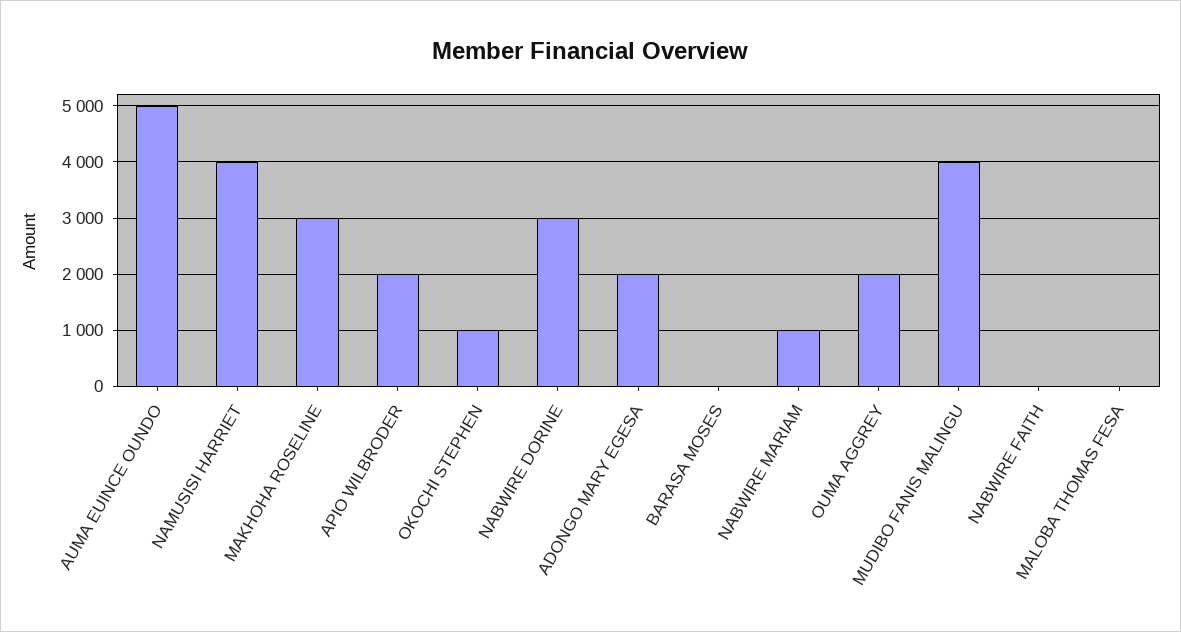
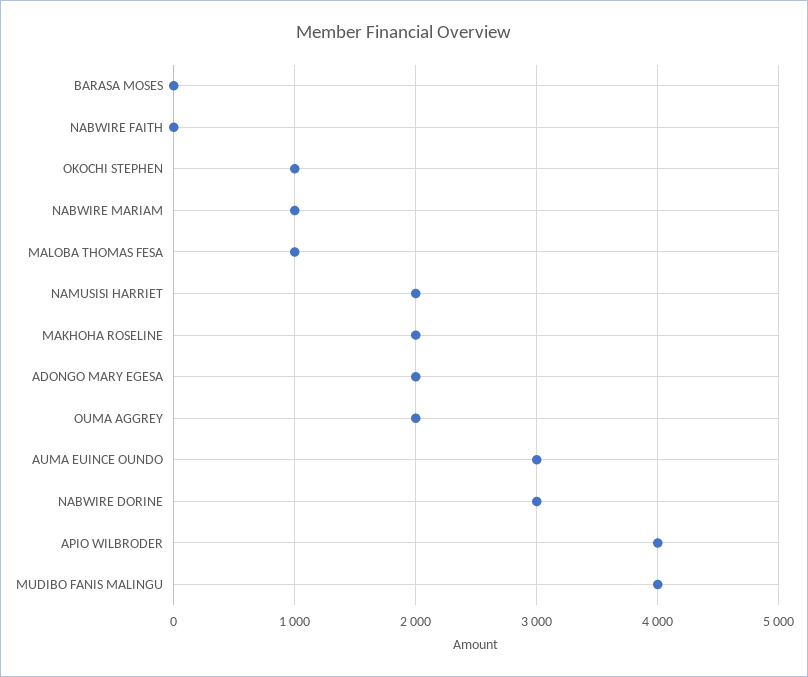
  {
-   "AUMA EUINCE OUNDO": 5000,
+   "AUMA EUINCE OUNDO": 3000,
-   "NAMUSISI HARRIET": 4000,
+   "NAMUSISI HARRIET": 2000,
-   "MAKHOHA ROSELINE": 3000,
+   "MAKHOHA ROSELINE": 2000,
-   "APIO WILBRODER": 2000,
+   "APIO WILBRODER": 4000,
    "OKOCHI STEPHEN": 1000,
    "NABWIRE DORINE": 3000,
    "ADONGO MARY EGESA": 2000,
    "BARASA MOSES": 0,
    "NABWIRE MARIAM": 1000,
    "OUMA AGGREY": 2000,
    "MUDIBO FANIS MALINGU": 4000,
    "NABWIRE FAITH": 0,
-   "MALOBA THOMAS FESA": 0
+   "MALOBA THOMAS FESA": 1000
  }

